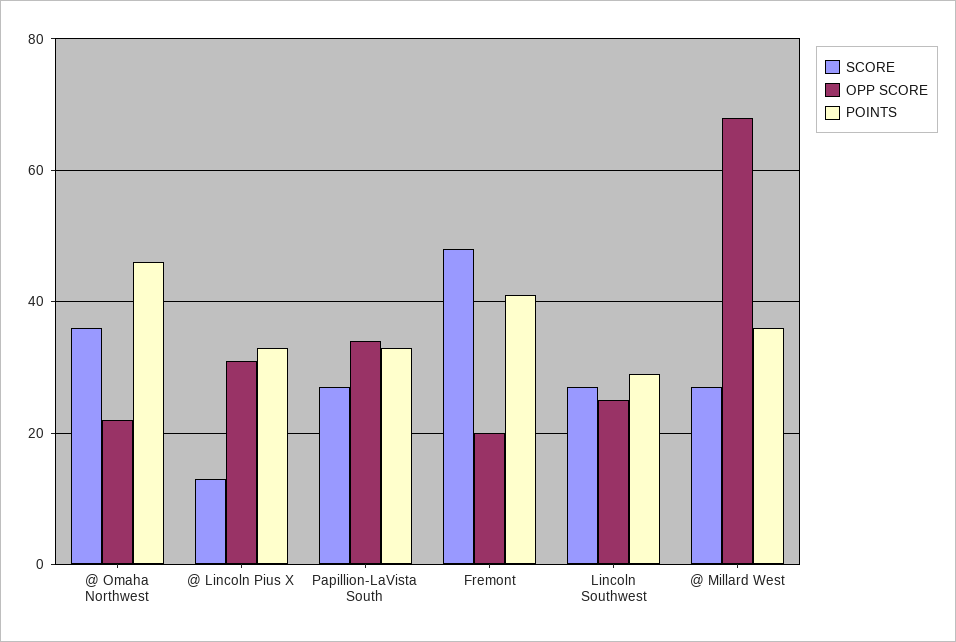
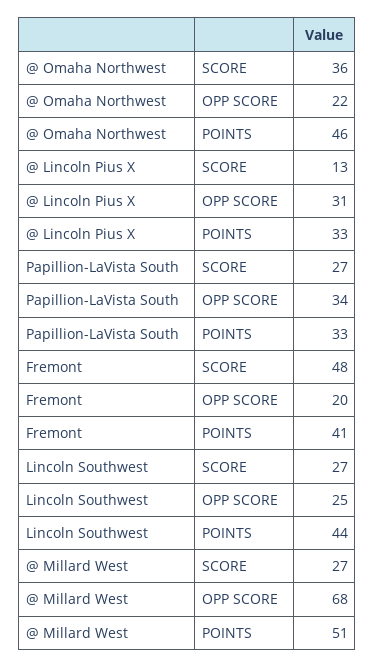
  {
    "SCORE": {
      "@ Omaha Northwest": 36,
      "@ Lincoln Pius X": 13,
      "Papillion-LaVista South": 27,
      "Fremont": 48,
      "Lincoln Southwest": 27,
      "@ Millard West": 27
    },
    "OPP SCORE": {
      "@ Omaha Northwest": 22,
      "@ Lincoln Pius X": 31,
      "Papillion-LaVista South": 34,
      "Fremont": 20,
      "Lincoln Southwest": 25,
      "@ Millard West": 68
    },
    "POINTS": {
      "@ Omaha Northwest": 46,
      "@ Lincoln Pius X": 33,
      "Papillion-LaVista South": 33,
      "Fremont": 41,
-     "Lincoln Southwest": 30,
+     "Lincoln Southwest": 44,
-     "@ Millard West": 35
+     "@ Millard West": 51
    }
  }

